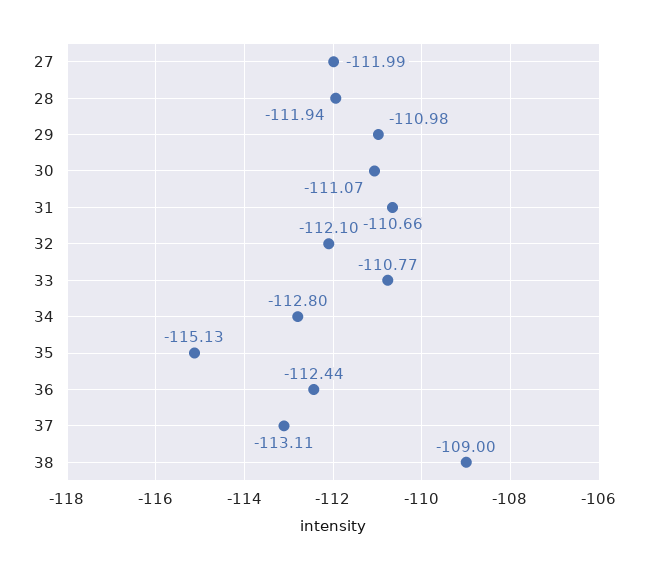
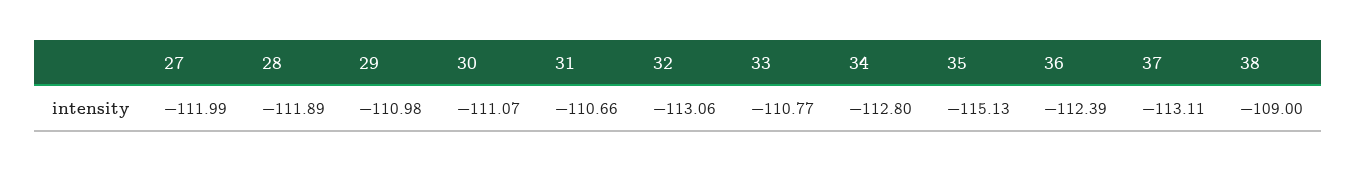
  {
    "27": -111.99,
-   "28": -111.94,
+   "28": -111.89,
    "29": -110.98,
    "30": -111.07,
    "31": -110.66,
-   "32": -112.1,
+   "32": -113.06,
    "33": -110.77,
    "34": -112.8,
    "35": -115.13,
-   "36": -112.44,
+   "36": -112.39,
    "37": -113.11,
    "38": -109
  }

